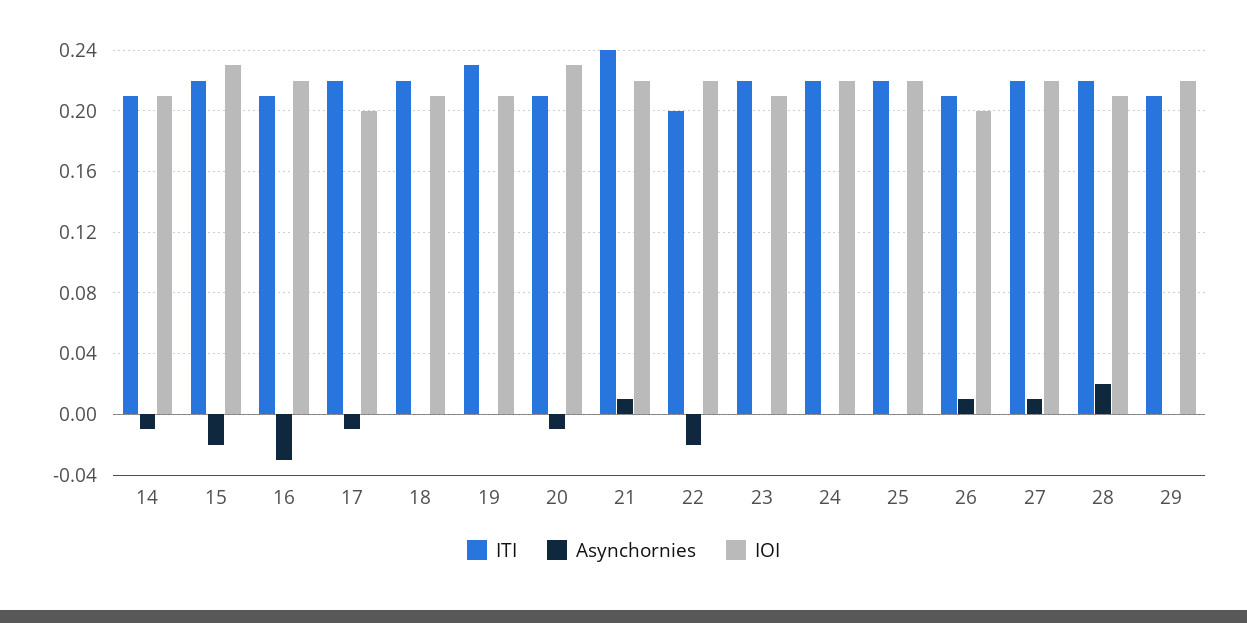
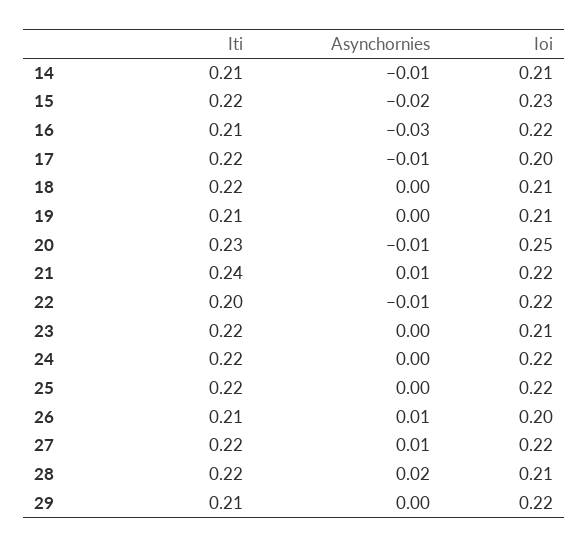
  {
    "ITI": {
      "14": 0.21,
      "15": 0.22,
      "16": 0.21,
      "17": 0.22,
      "18": 0.22,
-     "19": 0.23,
+     "19": 0.21,
-     "20": 0.21,
+     "20": 0.23,
      "21": 0.24,
      "22": 0.2,
      "23": 0.22,
      "24": 0.22,
      "25": 0.22,
      "26": 0.21,
      "27": 0.22,
      "28": 0.22,
      "29": 0.21
    },
    "Asynchornies": {
      "14": -0.01,
      "15": -0.02,
      "16": -0.03,
      "17": -0.01,
      "18": 0,
      "19": 0,
      "20": -0.01,
      "21": 0.01,
-     "22": -0.02,
+     "22": -0.01,
      "23": 0,
      "24": 0,
      "25": 0,
      "26": 0.01,
      "27": 0.01,
      "28": 0.02,
      "29": 0
    },
    "IOI": {
      "14": 0.21,
      "15": 0.23,
      "16": 0.22,
      "17": 0.2,
      "18": 0.21,
      "19": 0.21,
-     "20": 0.23,
+     "20": 0.25,
      "21": 0.22,
      "22": 0.22,
      "23": 0.21,
      "24": 0.22,
      "25": 0.22,
      "26": 0.2,
      "27": 0.22,
      "28": 0.21,
      "29": 0.22
    }
  }

